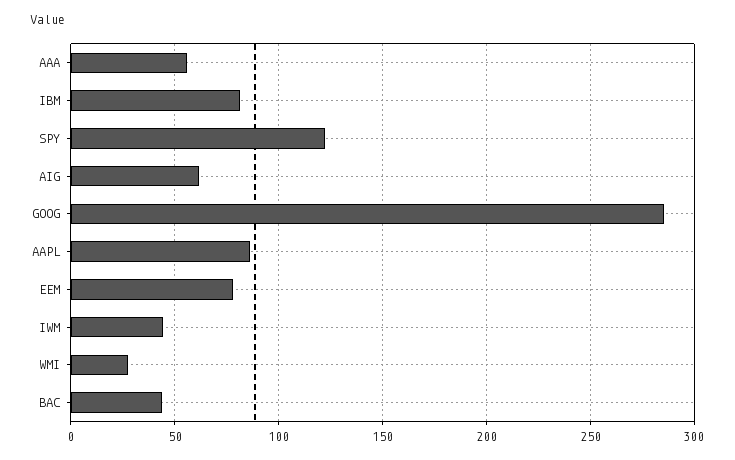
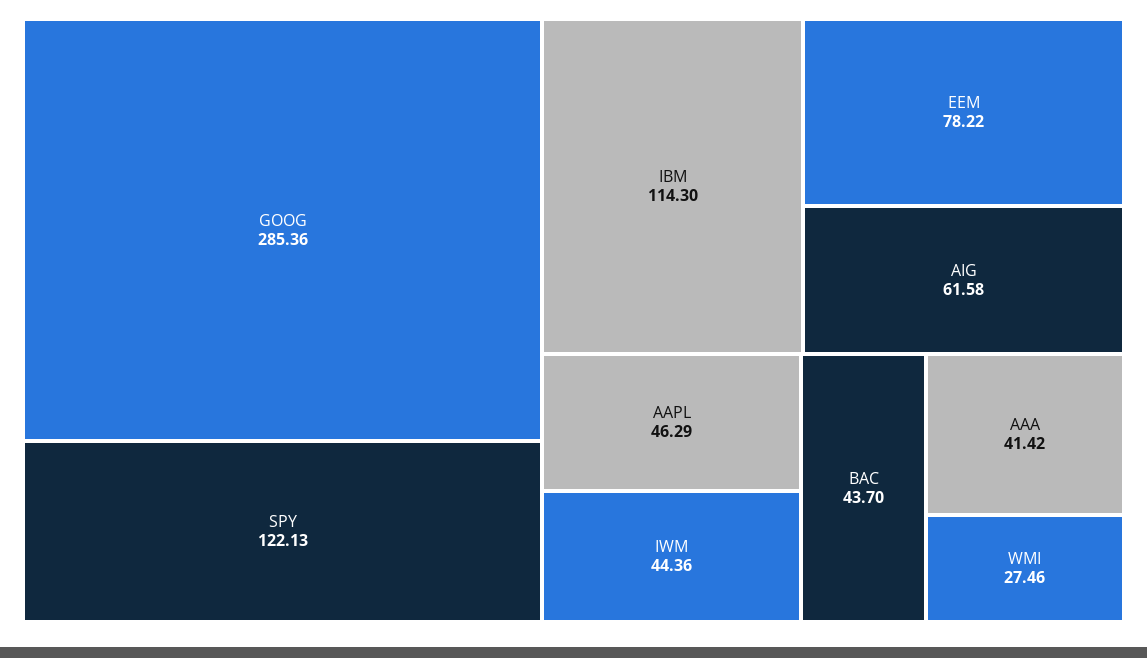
  {
-   "AAA": 55,
+   "AAA": 41.42,
-   "IBM": 80,
+   "IBM": 114.3,
    "SPY": 122.13,
    "AIG": 61.58,
    "GOOG": 285.36,
-   "AAPL": 85,
+   "AAPL": 46.29,
    "EEM": 78.22,
    "IWM": 44.36,
    "WMI": 27.46,
    "BAC": 43.7
  }

